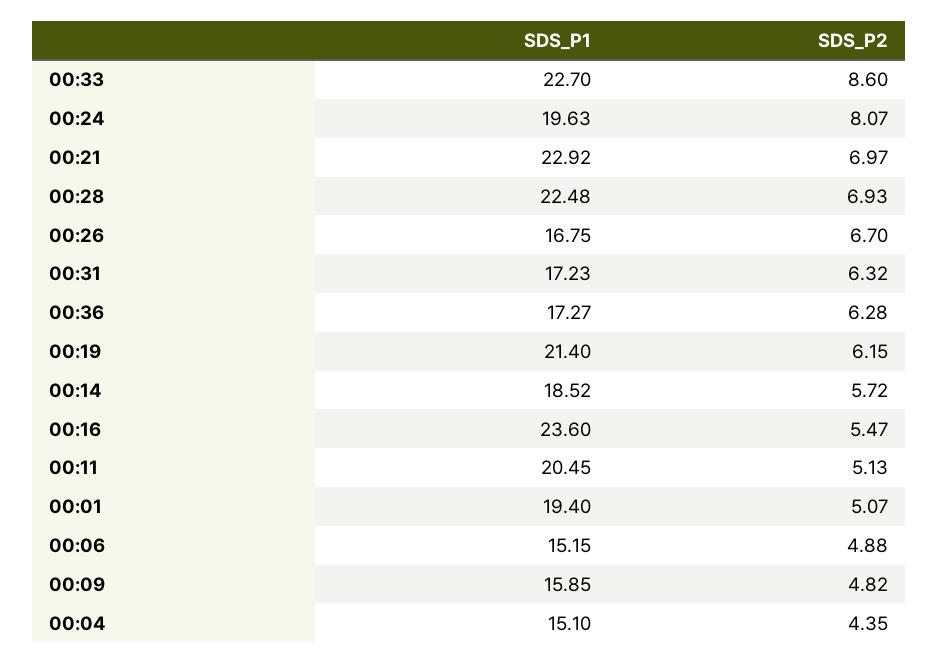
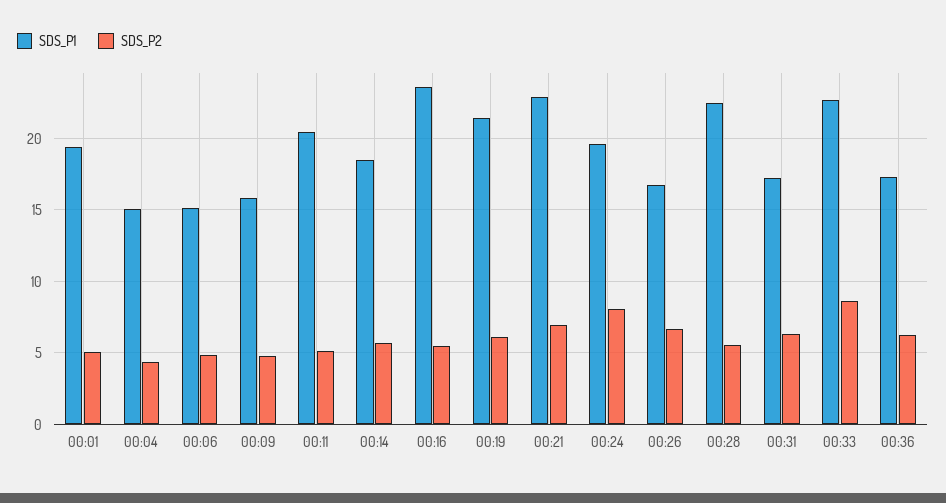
  {
    "SDS_P1": {
      "00:33": 22.7,
      "00:24": 19.63,
      "00:21": 22.92,
      "00:28": 22.48,
      "00:26": 16.75,
      "00:31": 17.23,
      "00:36": 17.27,
      "00:19": 21.4,
      "00:14": 18.52,
      "00:16": 23.6,
      "00:11": 20.45,
      "00:01": 19.4,
      "00:06": 15.15,
      "00:09": 15.85,
      "00:04": 15.1
    },
    "SDS_P2": {
      "00:33": 8.6,
      "00:24": 8.07,
      "00:21": 6.97,
-     "00:28": 6.93,
+     "00:28": 5.5,
      "00:26": 6.7,
      "00:31": 6.32,
      "00:36": 6.28,
      "00:19": 6.15,
      "00:14": 5.72,
      "00:16": 5.47,
      "00:11": 5.13,
      "00:01": 5.07,
      "00:06": 4.88,
      "00:09": 4.82,
      "00:04": 4.35
    }
  }

